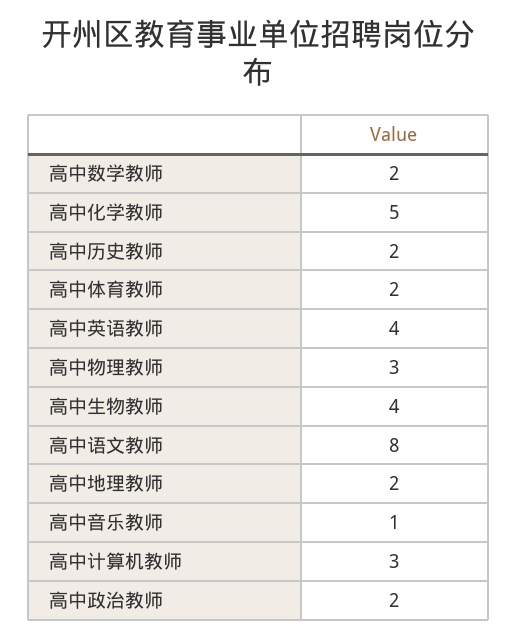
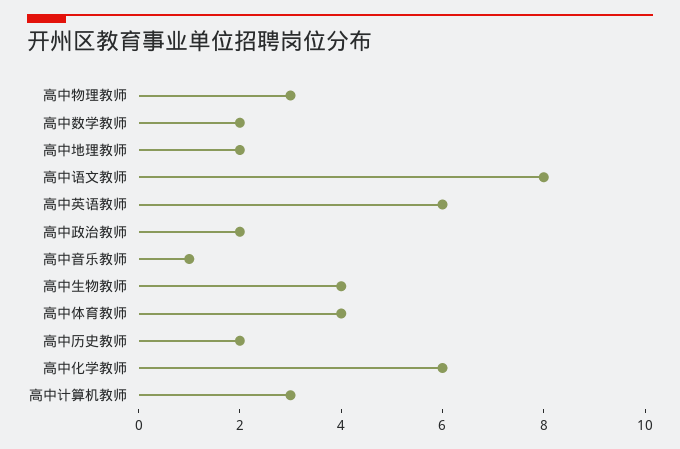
  {
    "高中数学教师": 2,
-   "高中化学教师": 5,
+   "高中化学教师": 6,
    "高中历史教师": 2,
-   "高中体育教师": 2,
+   "高中体育教师": 4,
-   "高中英语教师": 4,
+   "高中英语教师": 6,
    "高中物理教师": 3,
    "高中生物教师": 4,
    "高中语文教师": 8,
    "高中地理教师": 2,
    "高中音乐教师": 1,
    "高中计算机教师": 3,
    "高中政治教师": 2
  }

